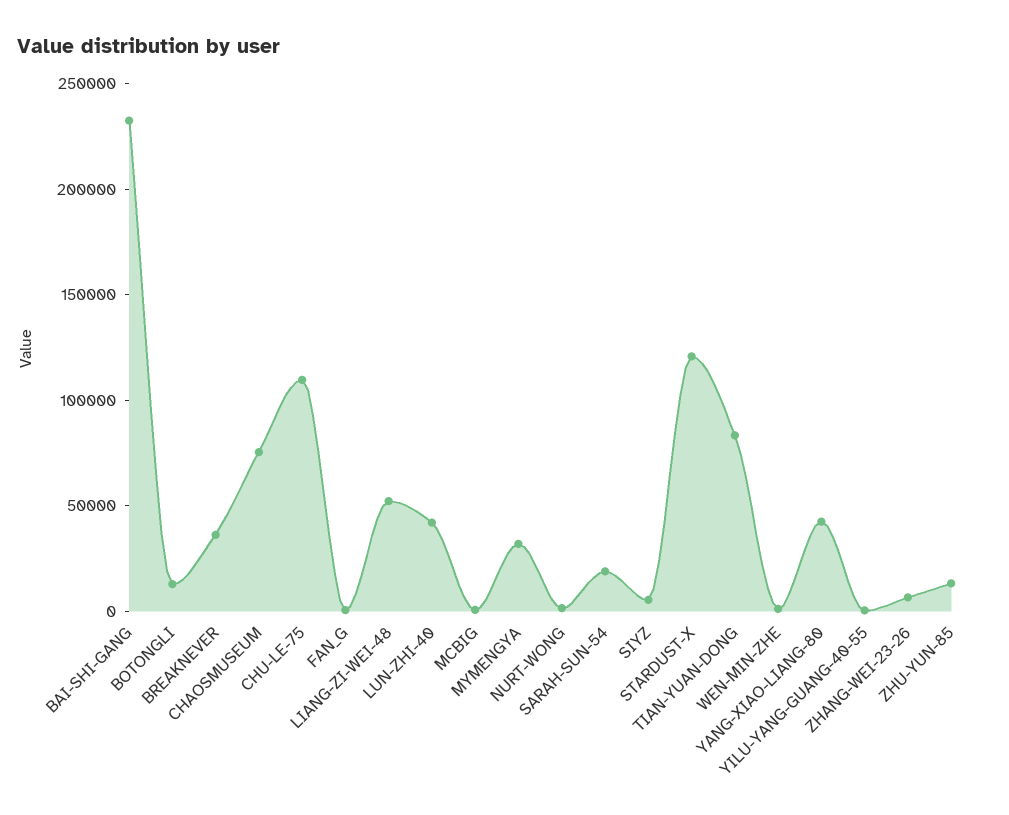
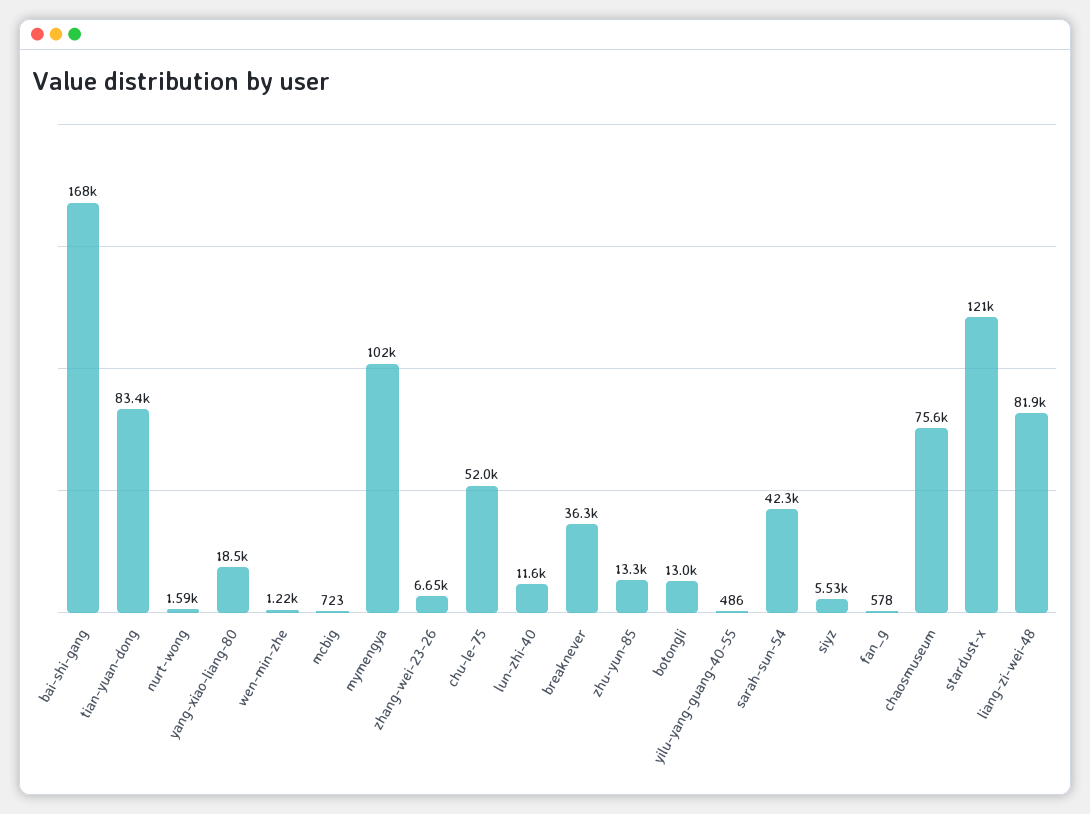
  {
-   "BAI-SHI-GANG": 230000,
+   "BAI-SHI-GANG": 168000,
    "BOTONGLI": 13000,
    "BREAKNEVER": 36300,
    "CHAOSMUSEUM": 75600,
-   "CHU-LE-75": 110000,
+   "CHU-LE-75": 52000,
    "FAN_G": 578,
-   "LIANG-ZI-WEI-48": 50000,
+   "LIANG-ZI-WEI-48": 81900,
-   "LUN-ZHI-40": 40000,
+   "LUN-ZHI-40": 11600,
    "MCBIG": 723,
-   "MYMENGYA": 30000,
+   "MYMENGYA": 102000,
    "NURT-WONG": 1590,
-   "SARAH-SUN-54": 20000,
+   "SARAH-SUN-54": 42300,
    "SIYZ": 5530,
    "STARDUST-X": 121000,
    "TIAN-YUAN-DONG": 83400,
    "WEN-MIN-ZHE": 1220,
-   "YANG-XIAO-LIANG-80": 40000,
+   "YANG-XIAO-LIANG-80": 18500,
    "YILU-YANG-GUANG-40-55": 486,
    "ZHANG-WEI-23-26": 6650,
    "ZHU-YUN-85": 13300
  }

